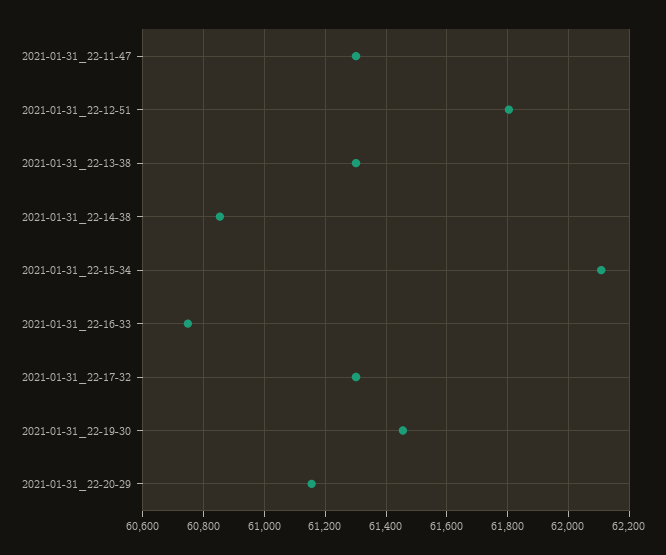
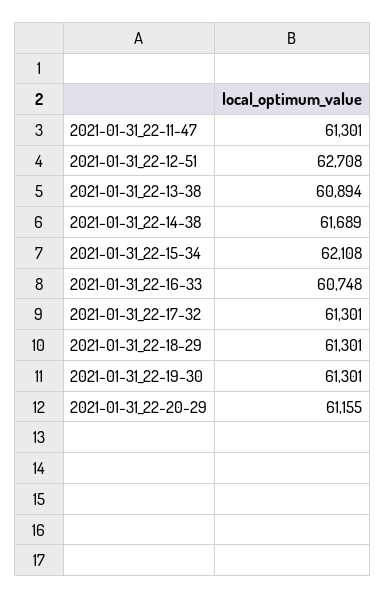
  {
    "2021-01-31_22-11-47": 61301,
-   "2021-01-31_22-12-51": 61800,
+   "2021-01-31_22-12-51": 62708,
-   "2021-01-31_22-13-38": 61300,
+   "2021-01-31_22-13-38": 60894,
-   "2021-01-31_22-14-38": 60860,
+   "2021-01-31_22-14-38": 61689,
    "2021-01-31_22-15-34": 62108,
    "2021-01-31_22-16-33": 60748,
    "2021-01-31_22-17-32": 61301,
-   "2021-01-31_22-19-30": 61460,
+   "2021-01-31_22-19-30": 61301,
-   "2021-01-31_22-20-29": 61155
+   "2021-01-31_22-20-29": 61155,
+   "2021-01-31_22-18-29": 61301
  }

